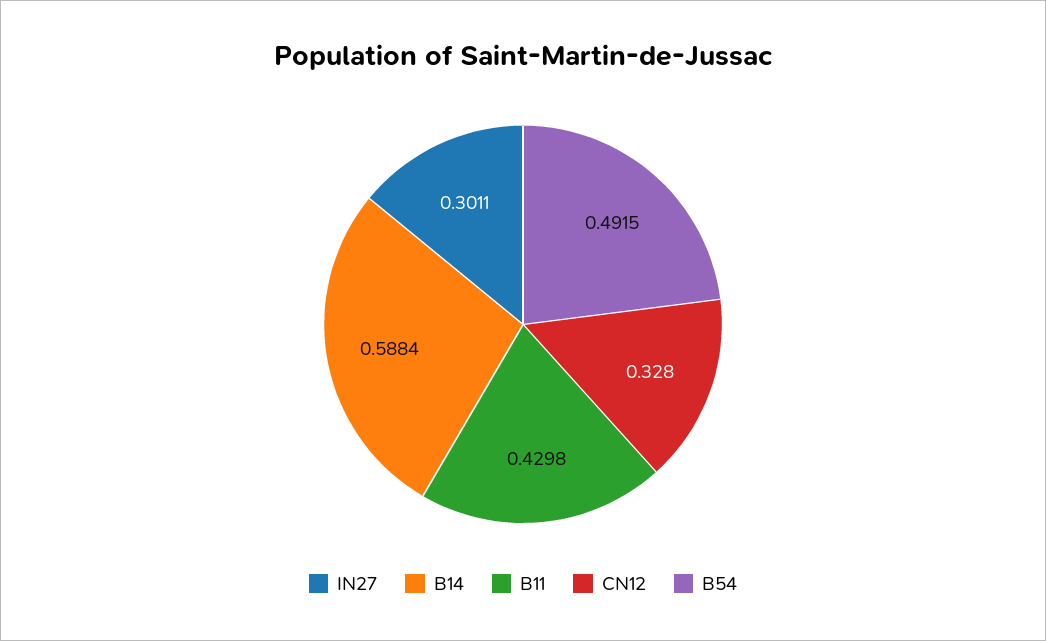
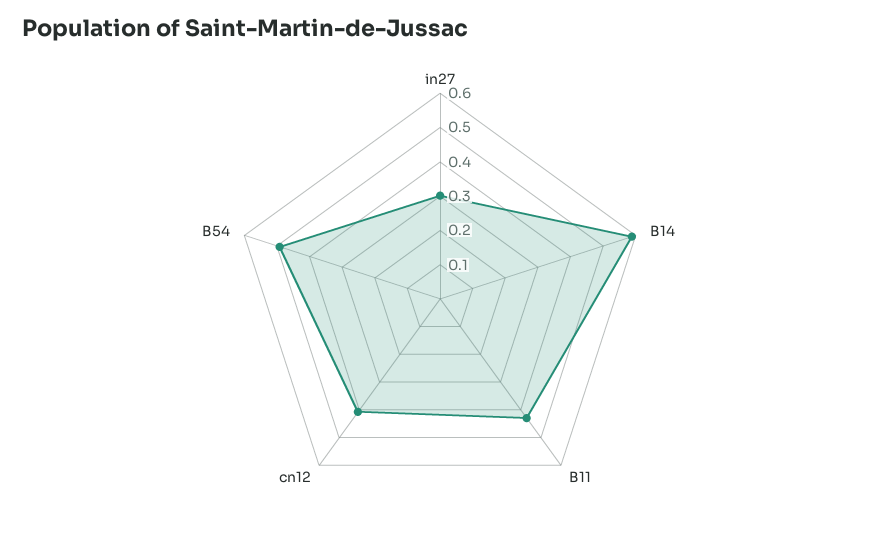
  {
    "IN27": 0.3011,
    "B14": 0.5884,
    "B11": 0.4298,
-   "CN12": 0.328,
+   "CN12": 0.4,
    "B54": 0.4915
  }

